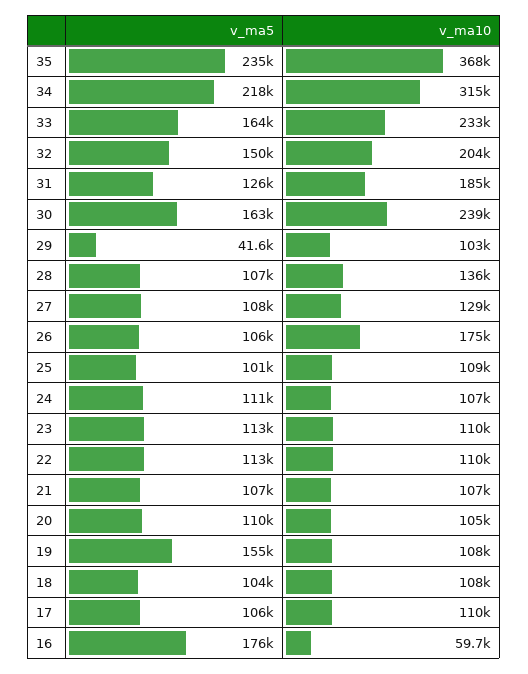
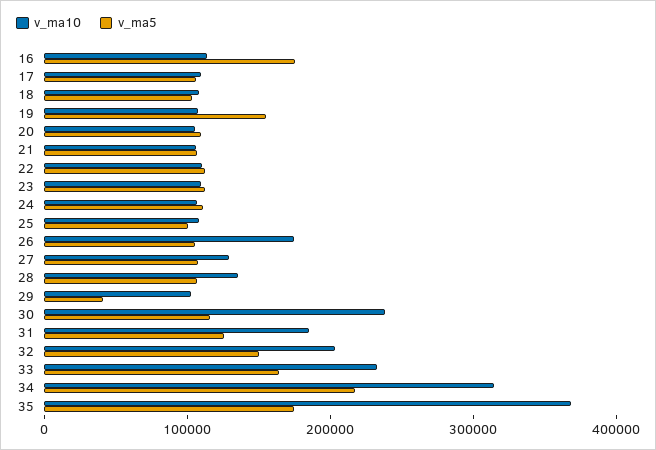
  {
    "v_ma5": {
-     "35": 235000,
+     "35": 180000,
      "34": 218000,
      "33": 164000,
      "32": 150000,
      "31": 126000,
-     "30": 163000,
+     "30": 120000,
      "29": 41600,
      "28": 107000,
      "27": 108000,
      "26": 106000,
      "25": 101000,
      "24": 111000,
      "23": 113000,
      "22": 113000,
      "21": 107000,
      "20": 110000,
      "19": 155000,
      "18": 104000,
      "17": 106000,
      "16": 176000
    },
    "v_ma10": {
      "35": 368000,
      "34": 315000,
      "33": 233000,
      "32": 204000,
      "31": 185000,
      "30": 239000,
      "29": 103000,
      "28": 136000,
      "27": 129000,
      "26": 175000,
      "25": 109000,
      "24": 107000,
      "23": 110000,
      "22": 110000,
      "21": 107000,
      "20": 105000,
      "19": 108000,
      "18": 108000,
      "17": 110000,
-     "16": 59700
+     "16": 120000
    }
  }

